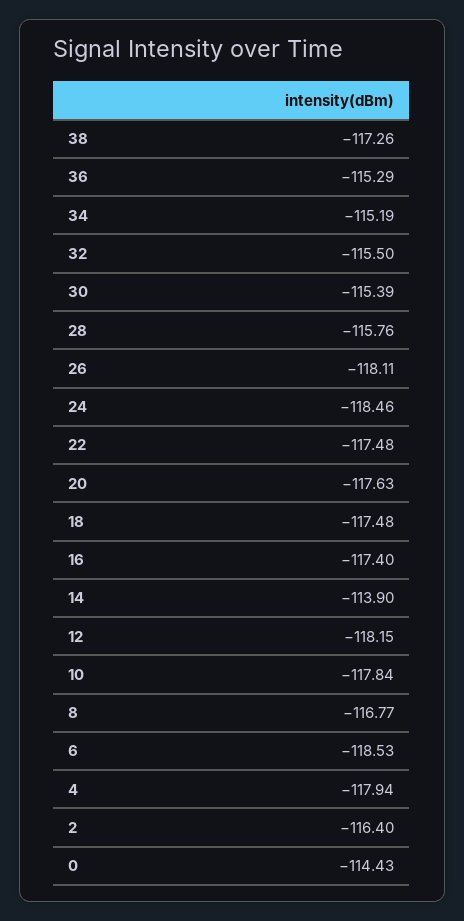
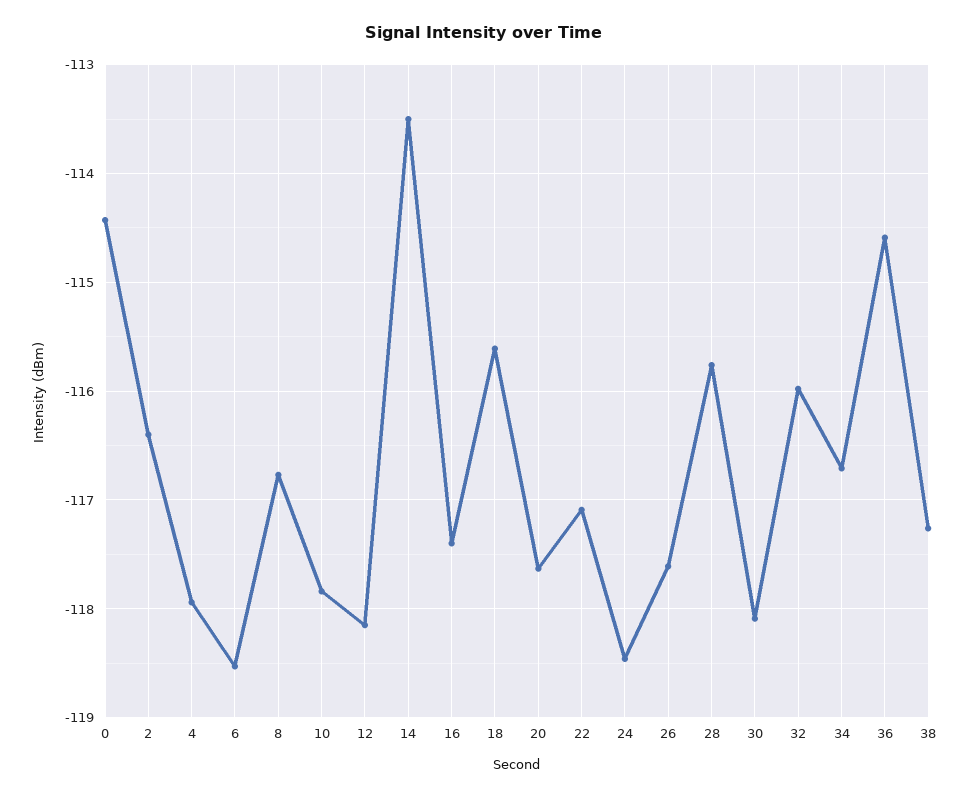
  {
    "38": -117.26,
-   "36": -115.29,
+   "36": -114.6,
-   "34": -115.19,
+   "34": -116.7,
-   "32": -115.5,
+   "32": -116,
-   "30": -115.39,
+   "30": -118.1,
    "28": -115.76,
-   "26": -118.11,
+   "26": -117.6,
    "24": -118.46,
-   "22": -117.48,
+   "22": -117.1,
    "20": -117.63,
-   "18": -117.48,
+   "18": -115.6,
    "16": -117.4,
-   "14": -113.9,
+   "14": -113.5,
    "12": -118.15,
    "10": -117.84,
    "8": -116.77,
    "6": -118.53,
    "4": -117.94,
    "2": -116.4,
    "0": -114.43
  }

